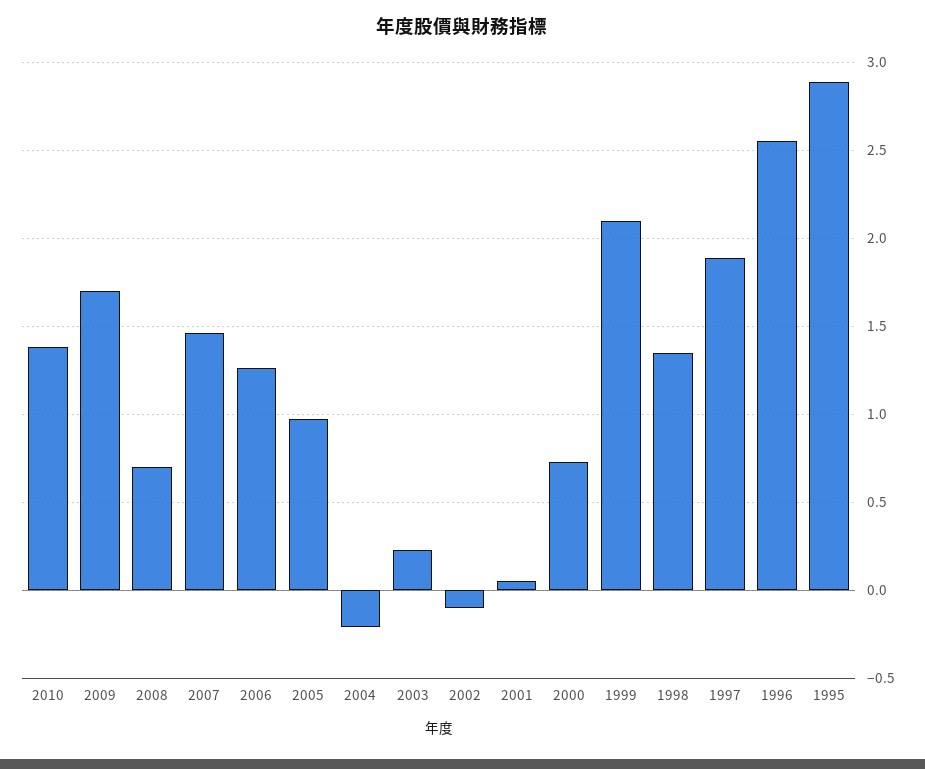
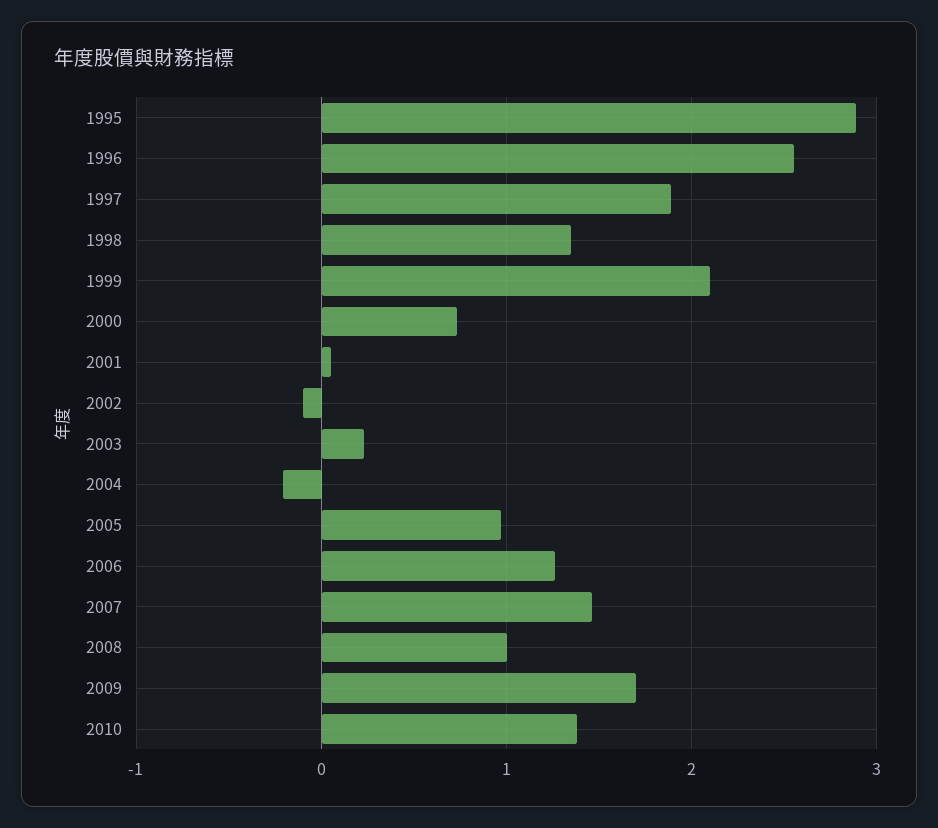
  {
    "2010": 1.4,
    "2009": 1.7,
-   "2008": 0.7,
+   "2008": 1,
    "2007": 1.45,
    "2006": 1.25,
    "2005": 0.95,
    "2004": -0.2,
    "2003": 0.25,
    "2002": -0.1,
    "2001": 0.05,
    "2000": 0.75,
    "1999": 2.1,
    "1998": 1.35,
    "1997": 1.9,
    "1996": 2.55,
    "1995": 2.9
  }

